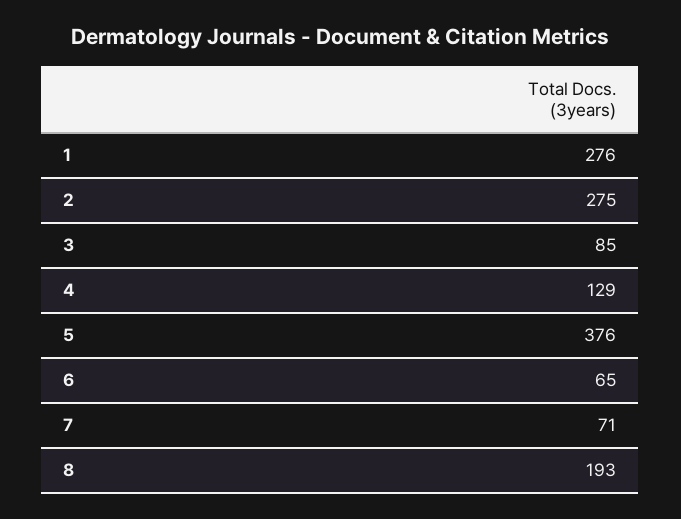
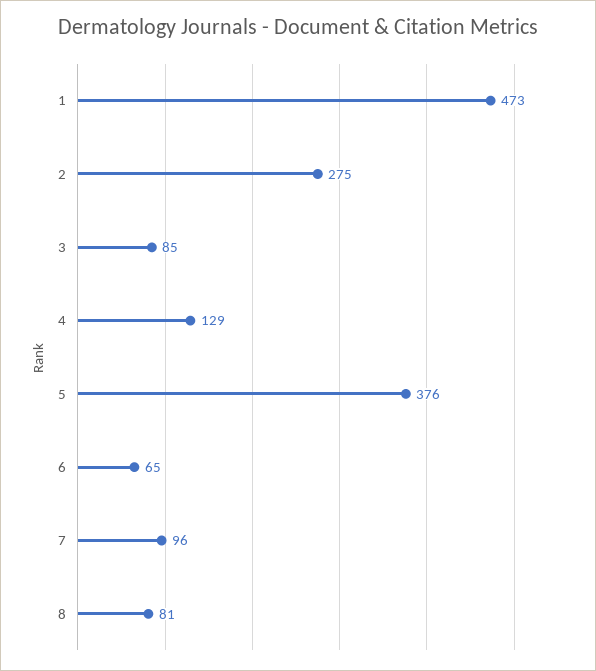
  {
-   "1": 276,
+   "1": 473,
    "2": 275,
    "3": 85,
    "4": 129,
    "5": 376,
    "6": 65,
-   "7": 71,
+   "7": 96,
-   "8": 193
+   "8": 81
  }

